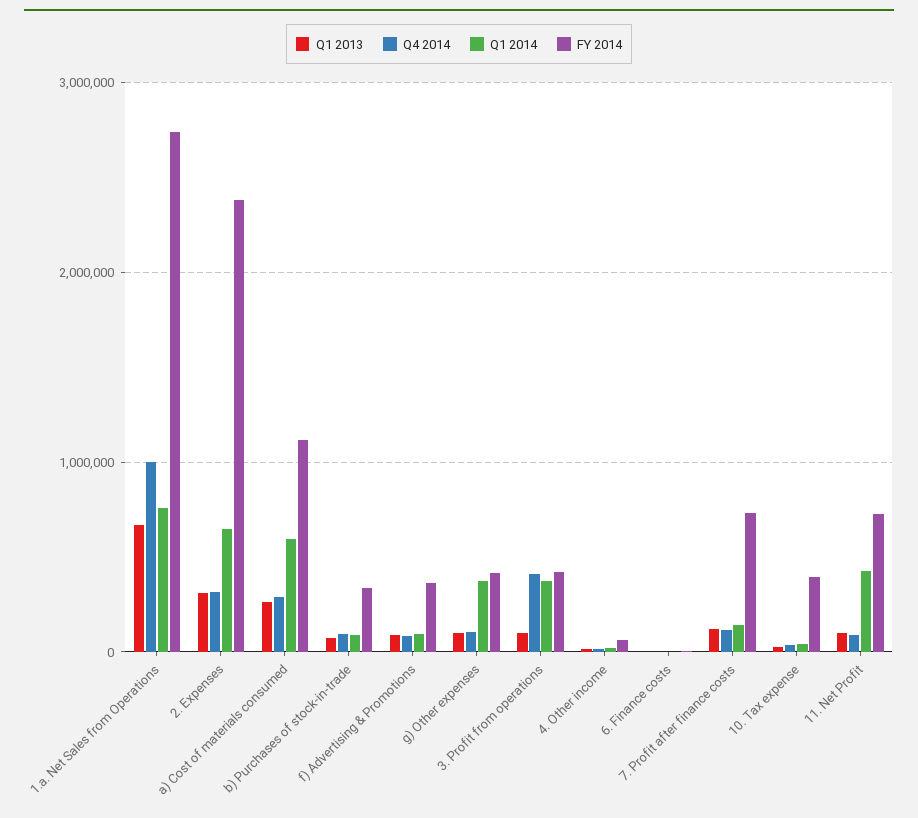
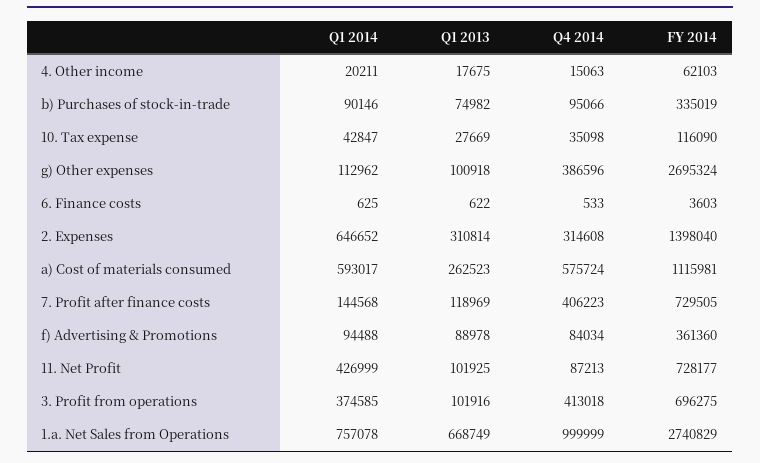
  {
    "Q1 2013": {
      "1.a. Net Sales from Operations": 668749,
      "2. Expenses": 310814,
      "a) Cost of materials consumed": 262523,
      "b) Purchases of stock-in-trade": 74982,
      "f) Advertising & Promotions": 88978,
      "g) Other expenses": 100918,
      "3. Profit from operations": 101916,
      "4. Other income": 17675,
      "6. Finance costs": 622,
      "7. Profit after finance costs": 118969,
      "10. Tax expense": 27669,
      "11. Net Profit": 101925
    },
    "Q4 2014": {
      "1.a. Net Sales from Operations": 999999,
      "2. Expenses": 314608,
-     "a) Cost of materials consumed": 300000,
+     "a) Cost of materials consumed": 575724,
      "b) Purchases of stock-in-trade": 95066,
      "f) Advertising & Promotions": 84034,
-     "g) Other expenses": 100000,
+     "g) Other expenses": 386596,
      "3. Profit from operations": 413018,
      "4. Other income": 15063,
      "6. Finance costs": 533,
-     "7. Profit after finance costs": 100000,
+     "7. Profit after finance costs": 406223,
      "10. Tax expense": 35098,
      "11. Net Profit": 87213
    },
    "Q1 2014": {
      "1.a. Net Sales from Operations": 757078,
      "2. Expenses": 646652,
      "a) Cost of materials consumed": 593017,
      "b) Purchases of stock-in-trade": 90146,
      "f) Advertising & Promotions": 94488,
-     "g) Other expenses": 400000,
+     "g) Other expenses": 112962,
      "3. Profit from operations": 374585,
      "4. Other income": 20211,
      "6. Finance costs": 625,
      "7. Profit after finance costs": 144568,
      "10. Tax expense": 42847,
      "11. Net Profit": 426999
    },
    "FY 2014": {
      "1.a. Net Sales from Operations": 2740829,
-     "2. Expenses": 2400000,
+     "2. Expenses": 1398040,
      "a) Cost of materials consumed": 1115981,
      "b) Purchases of stock-in-trade": 335019,
      "f) Advertising & Promotions": 361360,
-     "g) Other expenses": 400000,
+     "g) Other expenses": 2695324,
-     "3. Profit from operations": 400000,
+     "3. Profit from operations": 696275,
      "4. Other income": 62103,
      "6. Finance costs": 3603,
      "7. Profit after finance costs": 729505,
-     "10. Tax expense": 400000,
+     "10. Tax expense": 116090,
      "11. Net Profit": 728177
    }
  }

